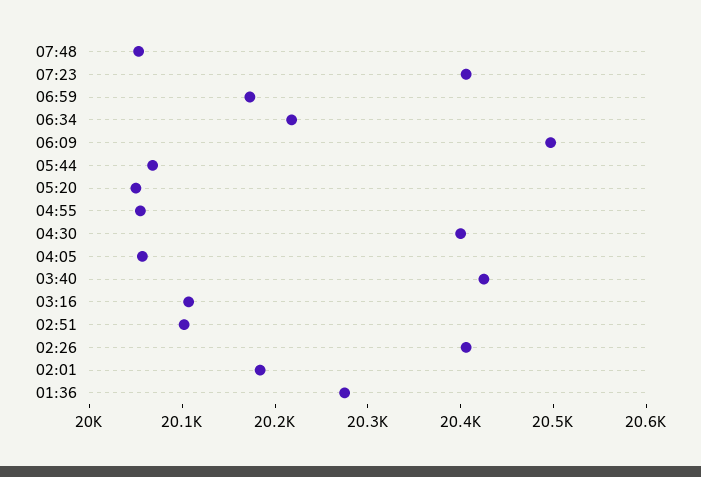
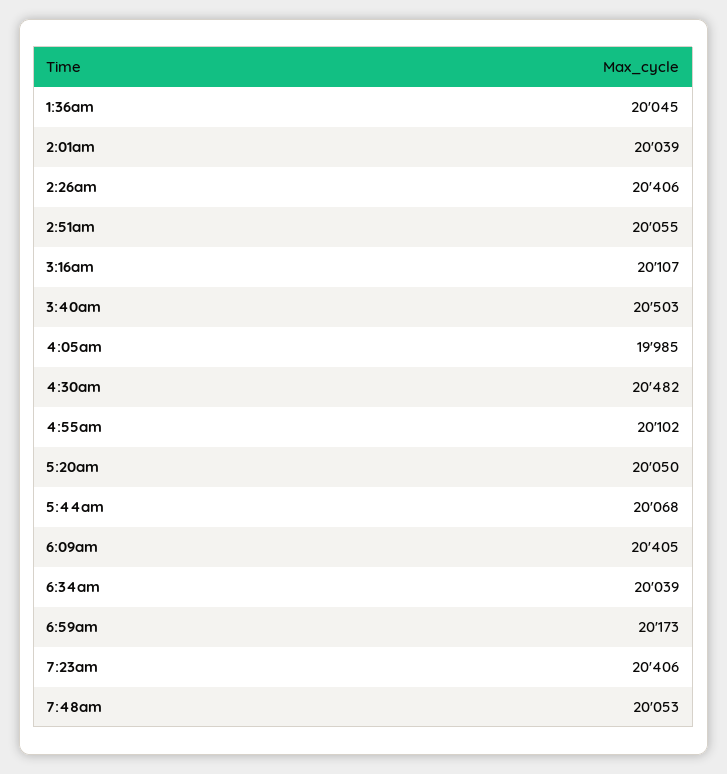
  {
    "07:48": 20053,
    "07:23": 20406,
    "06:59": 20173,
-   "06:34": 20220,
+   "06:34": 20039,
-   "06:09": 20500,
+   "06:09": 20405,
    "05:44": 20068,
    "05:20": 20050,
-   "04:55": 20060,
+   "04:55": 20102,
-   "04:30": 20400,
+   "04:30": 20482,
-   "04:05": 20060,
+   "04:05": 19985,
-   "03:40": 20420,
+   "03:40": 20503,
    "03:16": 20107,
-   "02:51": 20100,
+   "02:51": 20055,
    "02:26": 20406,
-   "02:01": 20180,
+   "02:01": 20039,
-   "01:36": 20280
+   "01:36": 20045
  }

